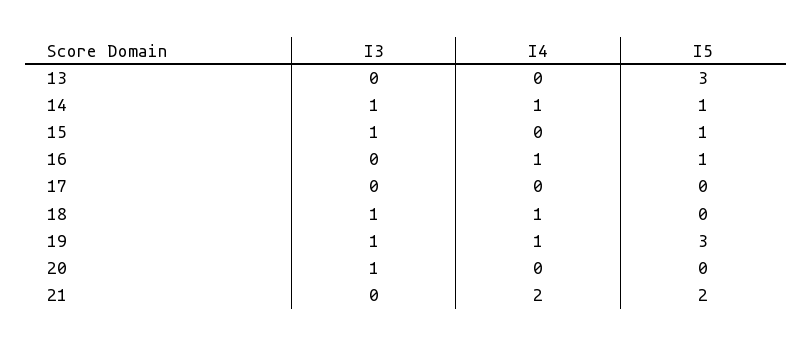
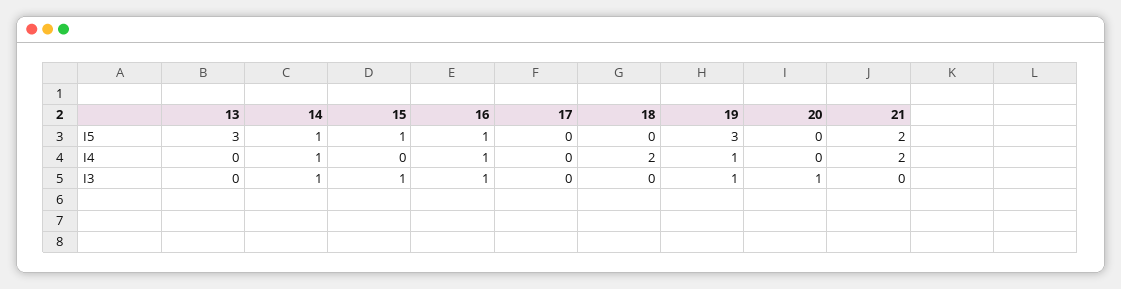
  {
    "I3": {
      "13": 0,
      "14": 1,
      "15": 1,
-     "16": 0,
+     "16": 1,
      "17": 0,
-     "18": 1,
+     "18": 0,
      "19": 1,
      "20": 1,
      "21": 0
    },
    "I4": {
      "13": 0,
      "14": 1,
      "15": 0,
      "16": 1,
      "17": 0,
-     "18": 1,
+     "18": 2,
      "19": 1,
      "20": 0,
      "21": 2
    },
    "I5": {
      "13": 3,
      "14": 1,
      "15": 1,
      "16": 1,
      "17": 0,
      "18": 0,
      "19": 3,
      "20": 0,
      "21": 2
    }
  }

